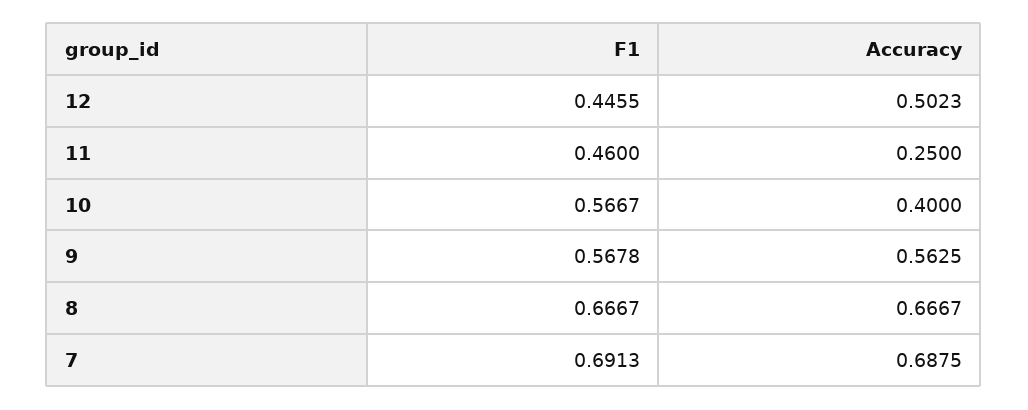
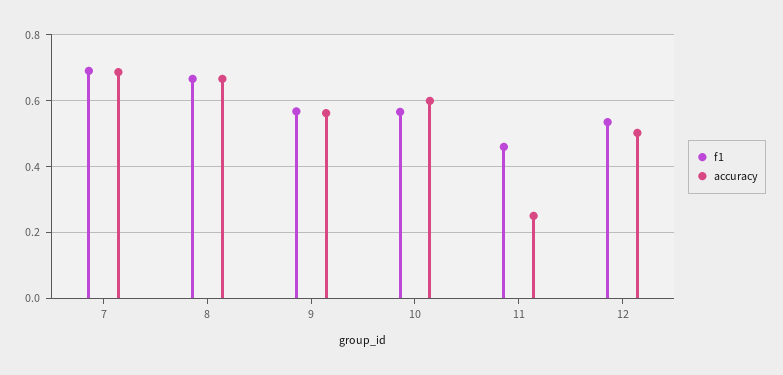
  {
    "F1": {
-     "12": 0.4455,
+     "12": 0.54,
      "11": 0.46,
      "10": 0.5667,
      "9": 0.5678,
      "8": 0.6667,
      "7": 0.6913
    },
    "Accuracy": {
      "12": 0.5023,
      "11": 0.25,
-     "10": 0.4,
+     "10": 0.6,
      "9": 0.5625,
      "8": 0.6667,
      "7": 0.6875
    }
  }

